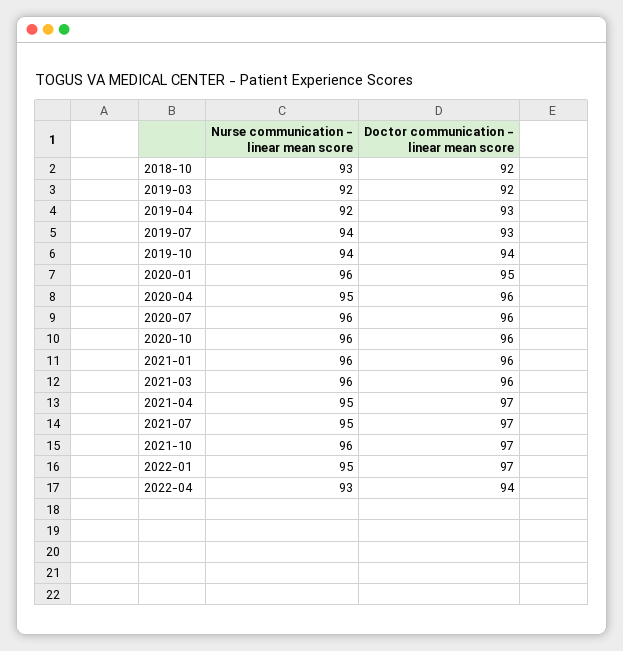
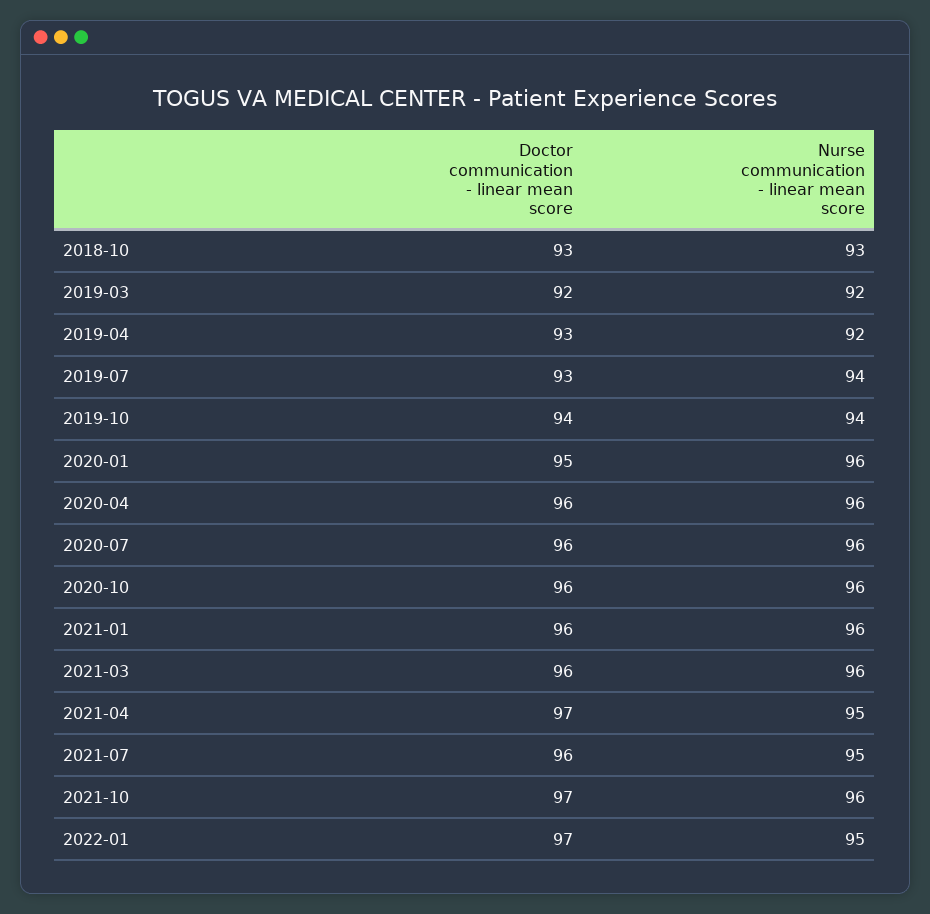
  {
    "Nurse communication - linear mean score": {
      "2018-10": 93,
      "2019-03": 92,
      "2019-04": 92,
      "2019-07": 94,
      "2019-10": 94,
      "2020-01": 96,
-     "2020-04": 95,
+     "2020-04": 96,
      "2020-07": 96,
      "2020-10": 96,
      "2021-01": 96,
      "2021-03": 96,
      "2021-04": 95,
      "2021-07": 95,
      "2021-10": 96,
-     "2022-01": 95,
+     "2022-01": 95
-     "2022-04": 93
    },
    "Doctor communication - linear mean score": {
-     "2018-10": 92,
+     "2018-10": 93,
      "2019-03": 92,
      "2019-04": 93,
      "2019-07": 93,
      "2019-10": 94,
      "2020-01": 95,
      "2020-04": 96,
      "2020-07": 96,
      "2020-10": 96,
      "2021-01": 96,
      "2021-03": 96,
      "2021-04": 97,
-     "2021-07": 97,
+     "2021-07": 96,
      "2021-10": 97,
-     "2022-01": 97,
+     "2022-01": 97
-     "2022-04": 94
    }
  }

